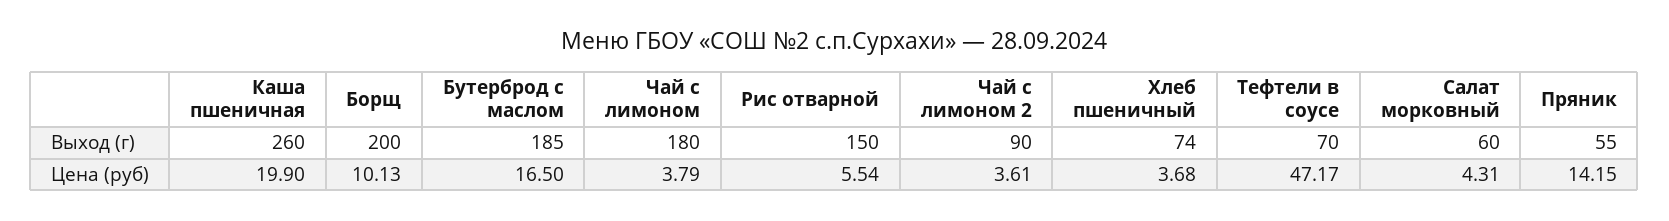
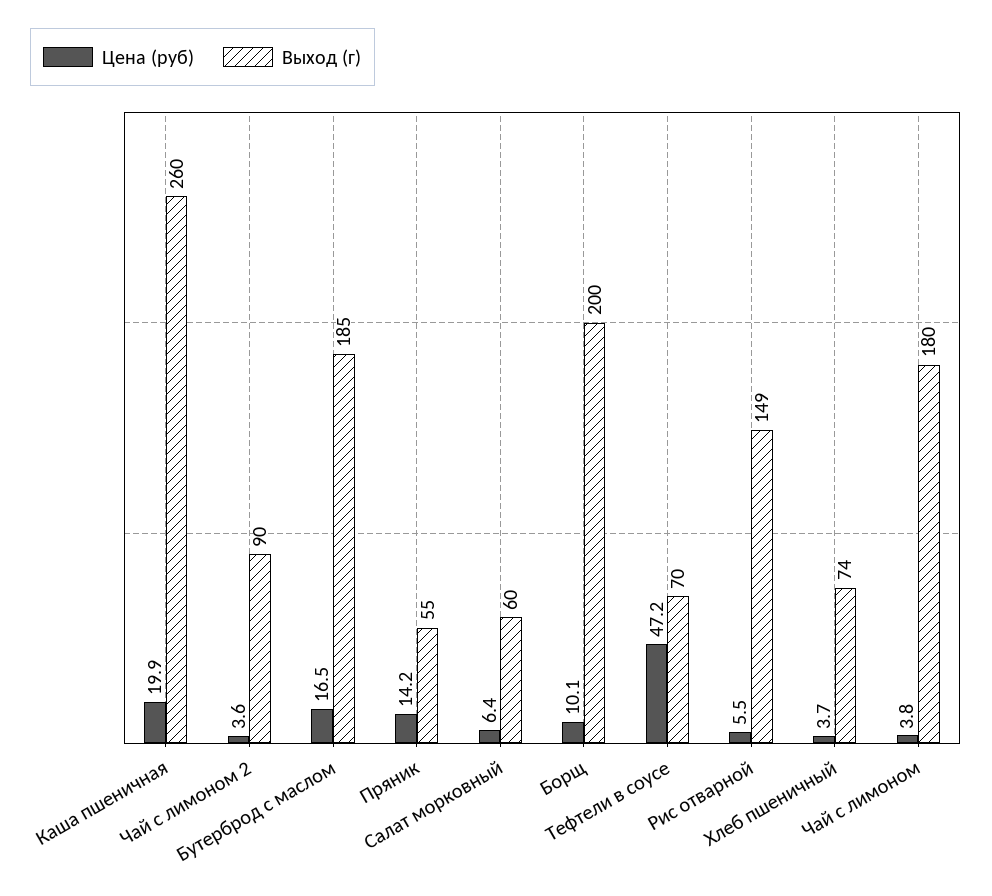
  {
    "Выход (г)": {
      "Каша пшеничная": 260,
      "Борщ": 200,
      "Бутерброд с маслом": 185,
      "Чай с лимоном": 180,
-     "Рис отварной": 150,
+     "Рис отварной": 149,
      "Чай с лимоном 2": 90,
      "Хлеб пшеничный": 74,
      "Тефтели в соусе": 70,
      "Салат морковный": 60,
      "Пряник": 55
    },
    "Цена (руб)": {
      "Каша пшеничная": 19.9,
      "Борщ": 10.13,
      "Бутерброд с маслом": 16.5,
      "Чай с лимоном": 3.79,
      "Рис отварной": 5.54,
      "Чай с лимоном 2": 3.61,
      "Хлеб пшеничный": 3.68,
      "Тефтели в соусе": 47.17,
-     "Салат морковный": 4.31,
+     "Салат морковный": 6.4,
      "Пряник": 14.15
    }
  }

